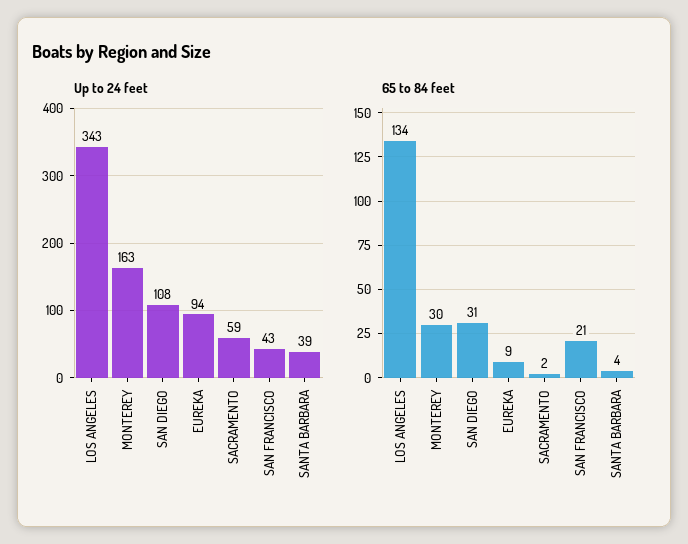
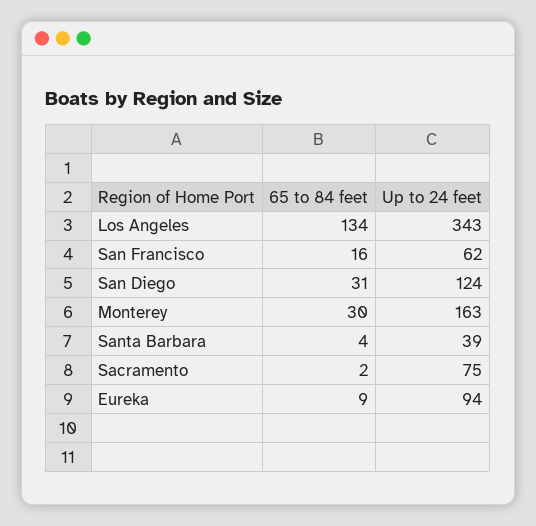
  {
    "Up to 24 feet": {
      "LOS ANGELES": 343,
      "MONTEREY": 163,
-     "SAN DIEGO": 108,
+     "SAN DIEGO": 124,
      "EUREKA": 94,
-     "SACRAMENTO": 59,
+     "SACRAMENTO": 75,
-     "SAN FRANCISCO": 43,
+     "SAN FRANCISCO": 62,
      "SANTA BARBARA": 39
    },
    "65 to 84 feet": {
      "LOS ANGELES": 134,
      "MONTEREY": 30,
      "SAN DIEGO": 31,
      "EUREKA": 9,
      "SACRAMENTO": 2,
-     "SAN FRANCISCO": 21,
+     "SAN FRANCISCO": 16,
      "SANTA BARBARA": 4
    }
  }

